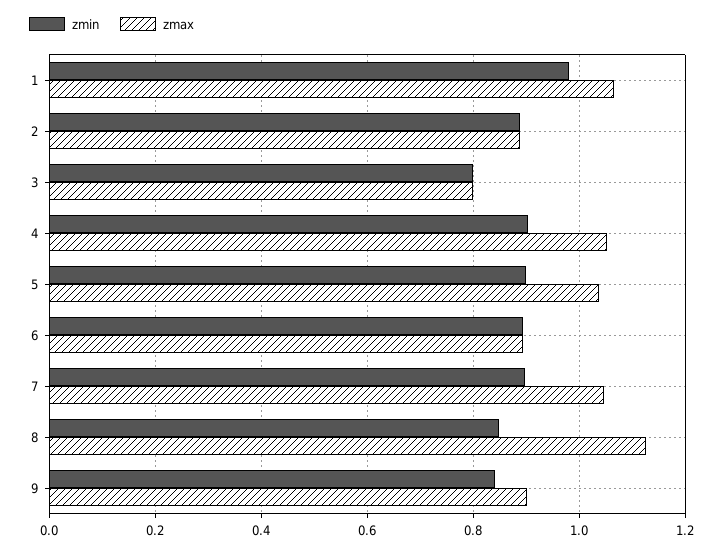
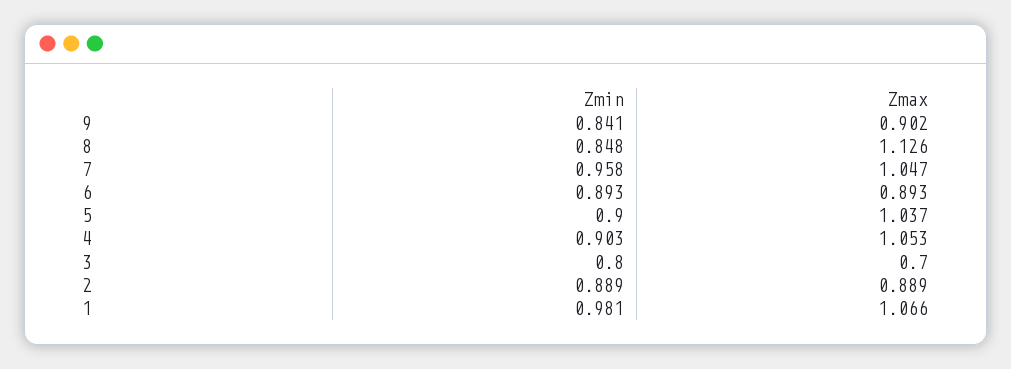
  {
    "zmin": {
      "1": 0.981,
      "2": 0.889,
      "3": 0.8,
      "4": 0.903,
      "5": 0.9,
      "6": 0.893,
-     "7": 0.9,
+     "7": 0.958,
      "8": 0.848,
      "9": 0.841
    },
    "zmax": {
      "1": 1.066,
      "2": 0.889,
-     "3": 0.8,
+     "3": 0.7,
      "4": 1.053,
      "5": 1.037,
      "6": 0.893,
      "7": 1.047,
      "8": 1.126,
      "9": 0.902
    }
  }

